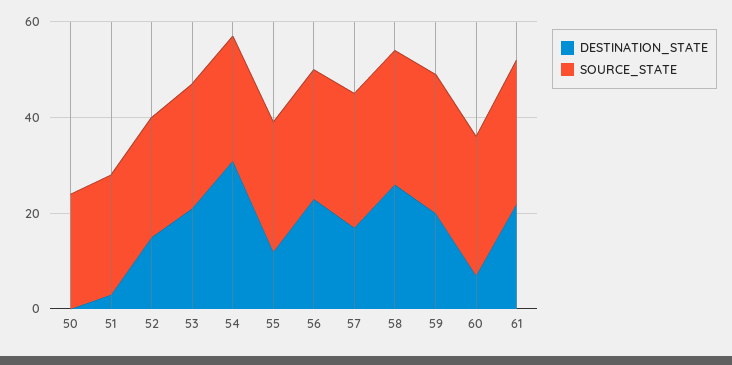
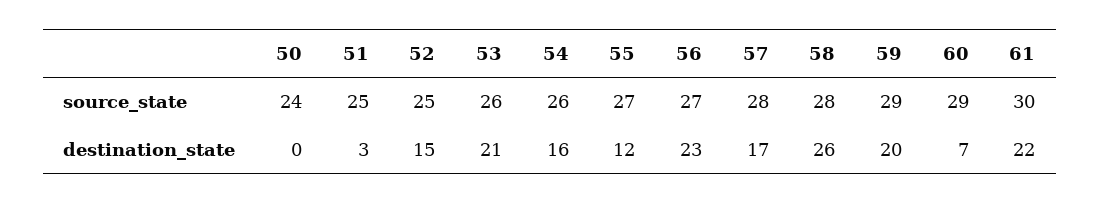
  {
    "DESTINATION_STATE": {
      "50": 0,
      "51": 3,
      "52": 15,
      "53": 21,
-     "54": 30,
+     "54": 16,
      "55": 12,
      "56": 23,
      "57": 17,
      "58": 26,
      "59": 20,
      "60": 7,
      "61": 22
    },
    "SOURCE_STATE": {
      "50": 24,
      "51": 25,
      "52": 25,
      "53": 26,
      "54": 26,
      "55": 27,
      "56": 27,
      "57": 28,
      "58": 28,
      "59": 29,
      "60": 29,
      "61": 30
    }
  }

